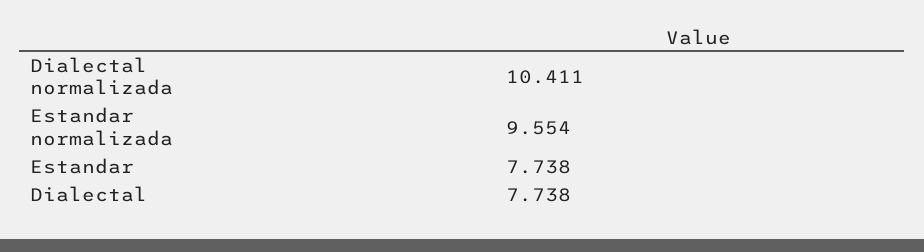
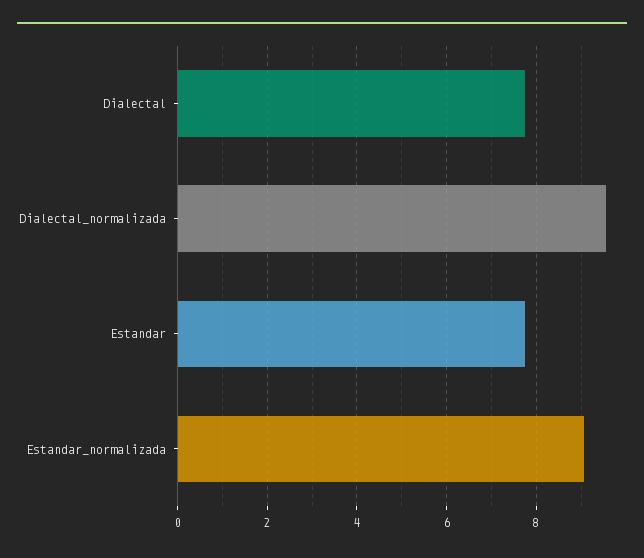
  {
-   "Dialectal normalizada": 10.411,
+   "Dialectal normalizada": 9.6,
-   "Estandar normalizada": 9.554,
+   "Estandar normalizada": 9,
    "Estandar": 7.738,
    "Dialectal": 7.738
  }

